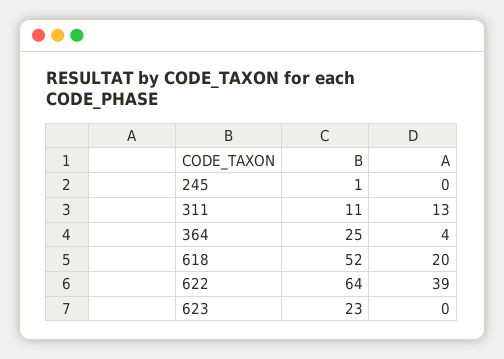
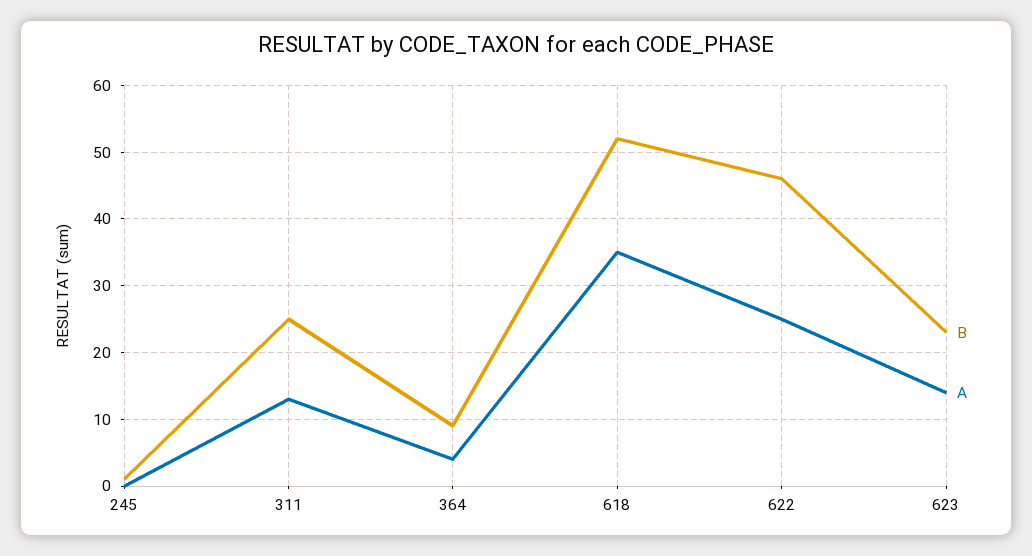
  {
    "B": {
      "245": 1,
-     "311": 11,
+     "311": 25,
-     "364": 25,
+     "364": 9,
      "618": 52,
-     "622": 64,
+     "622": 46,
      "623": 23
    },
    "A": {
      "245": 0,
      "311": 13,
      "364": 4,
-     "618": 20,
+     "618": 35,
-     "622": 39,
+     "622": 25,
-     "623": 0
+     "623": 14
    }
  }

